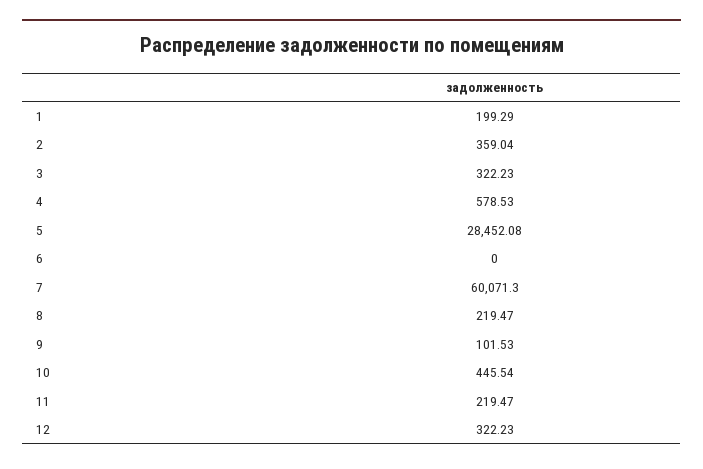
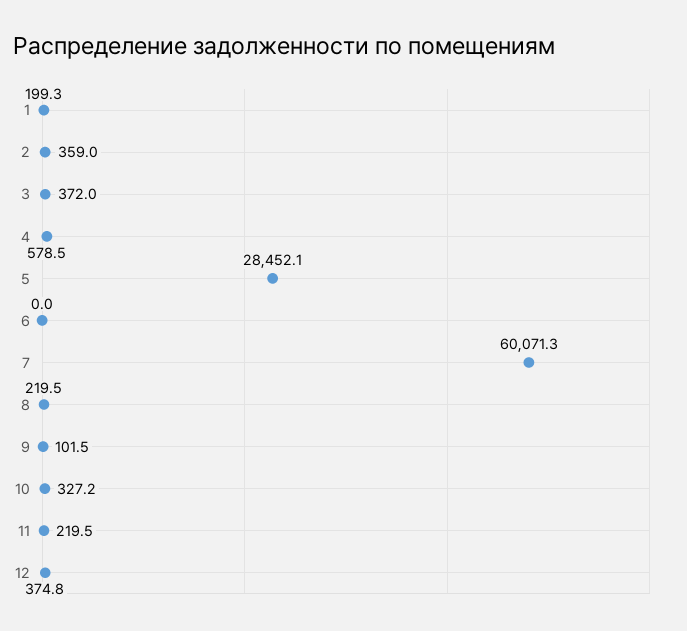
  {
    "1": 199.29,
    "2": 359.04,
-   "3": 322.23,
+   "3": 372,
    "4": 578.53,
    "5": 28452.08,
    "6": 0,
    "7": 60071.3,
    "8": 219.47,
    "9": 101.53,
-   "10": 445.54,
+   "10": 327.2,
    "11": 219.47,
-   "12": 322.23
+   "12": 374.8
  }

